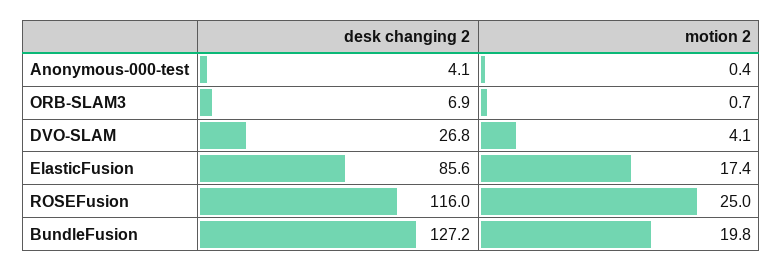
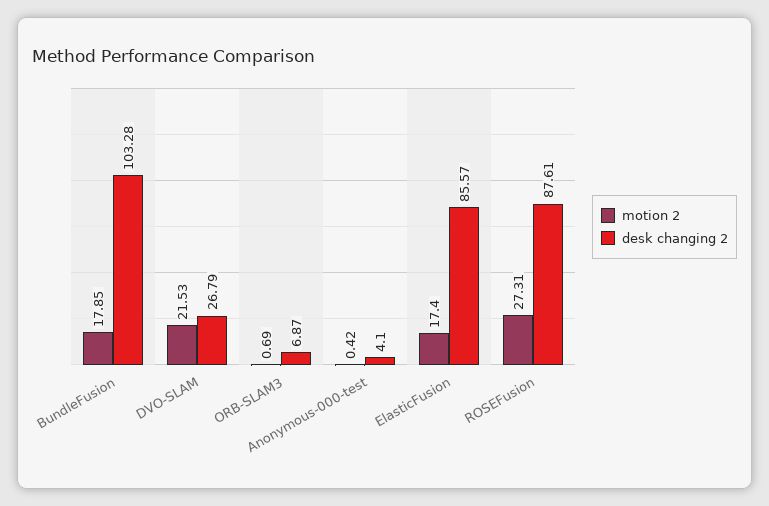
  {
    "desk changing 2": {
      "Anonymous-000-test": 4.1,
      "ORB-SLAM3": 6.87,
      "DVO-SLAM": 26.79,
      "ElasticFusion": 85.57,
-     "ROSEFusion": 116,
+     "ROSEFusion": 87.61,
-     "BundleFusion": 127.2
+     "BundleFusion": 103.28
    },
    "motion 2": {
      "Anonymous-000-test": 0.42,
      "ORB-SLAM3": 0.69,
-     "DVO-SLAM": 4.1,
+     "DVO-SLAM": 21.53,
      "ElasticFusion": 17.4,
-     "ROSEFusion": 25,
+     "ROSEFusion": 27.31,
-     "BundleFusion": 19.8
+     "BundleFusion": 17.85
    }
  }

